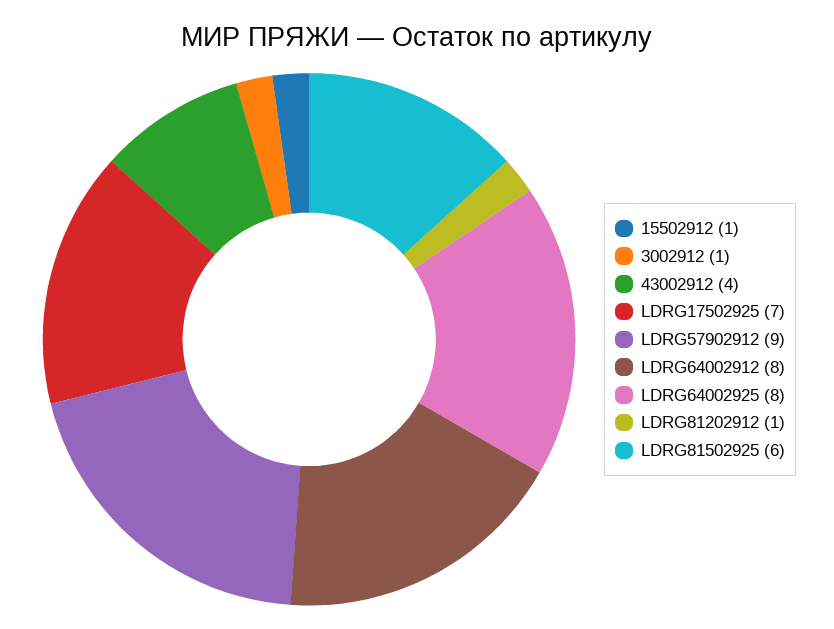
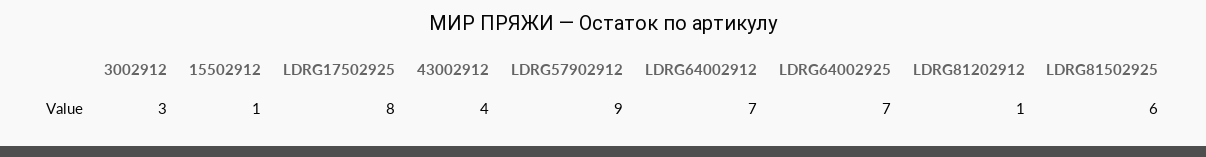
  {
    "15502912": 1,
-   "3002912": 1,
+   "3002912": 3,
    "43002912": 4,
-   "LDRG17502925": 7,
+   "LDRG17502925": 8,
    "LDRG57902912": 9,
-   "LDRG64002912": 8,
+   "LDRG64002912": 7,
-   "LDRG64002925": 8,
+   "LDRG64002925": 7,
    "LDRG81202912": 1,
    "LDRG81502925": 6
  }

